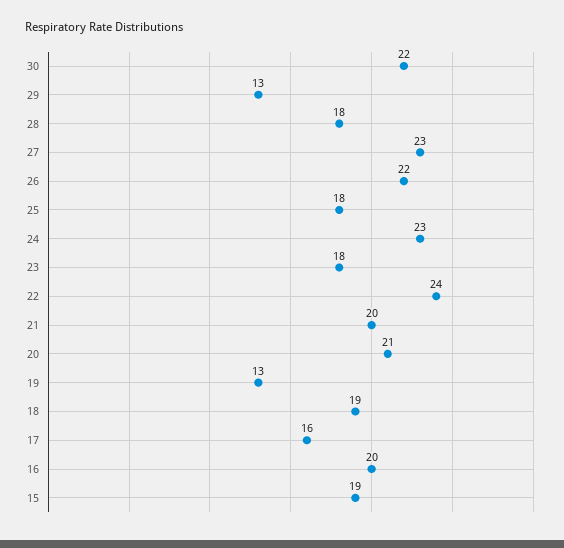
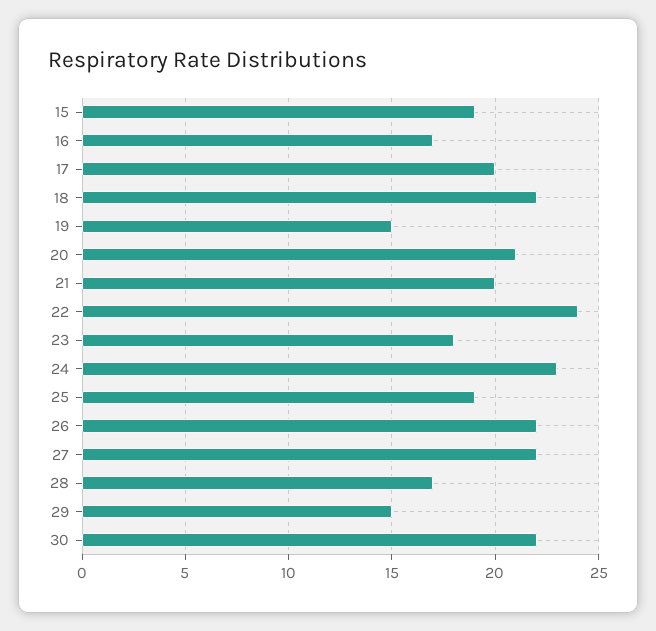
  {
    "30": 22,
-   "29": 13,
+   "29": 15,
-   "28": 18,
+   "28": 17,
-   "27": 23,
+   "27": 22,
    "26": 22,
-   "25": 18,
+   "25": 19,
    "24": 23,
    "23": 18,
    "22": 24,
    "21": 20,
    "20": 21,
-   "19": 13,
+   "19": 15,
-   "18": 19,
+   "18": 22,
-   "17": 16,
+   "17": 20,
-   "16": 20,
+   "16": 17,
    "15": 19
  }

